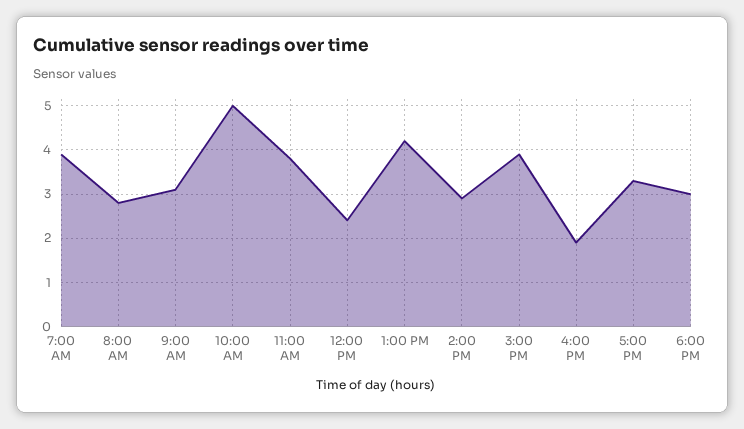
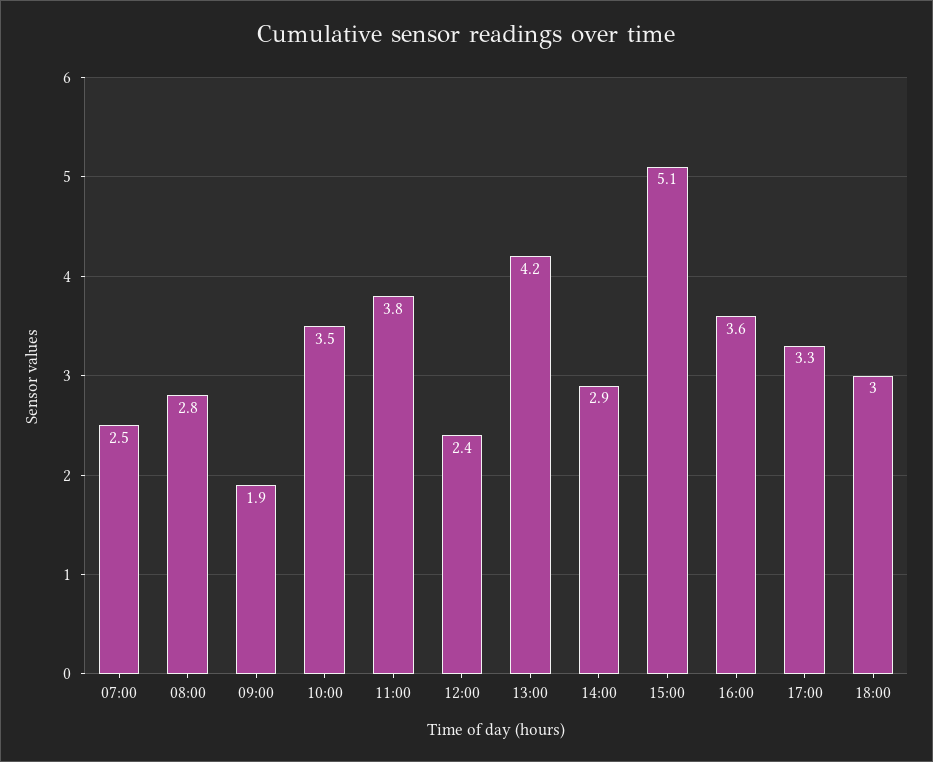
  {
-   "7:00 AM": 4,
+   "7:00 AM": 2.5,
    "8:00 AM": 2.8,
-   "9:00 AM": 3,
+   "9:00 AM": 1.9,
-   "10:00 AM": 5,
+   "10:00 AM": 3.5,
    "11:00 AM": 3.8,
    "12:00 PM": 2.4,
    "1:00 PM": 4.2,
    "2:00 PM": 2.9,
-   "3:00 PM": 4,
+   "3:00 PM": 5.1,
-   "4:00 PM": 2,
+   "4:00 PM": 3.6,
    "5:00 PM": 3.3,
    "6:00 PM": 3
  }

